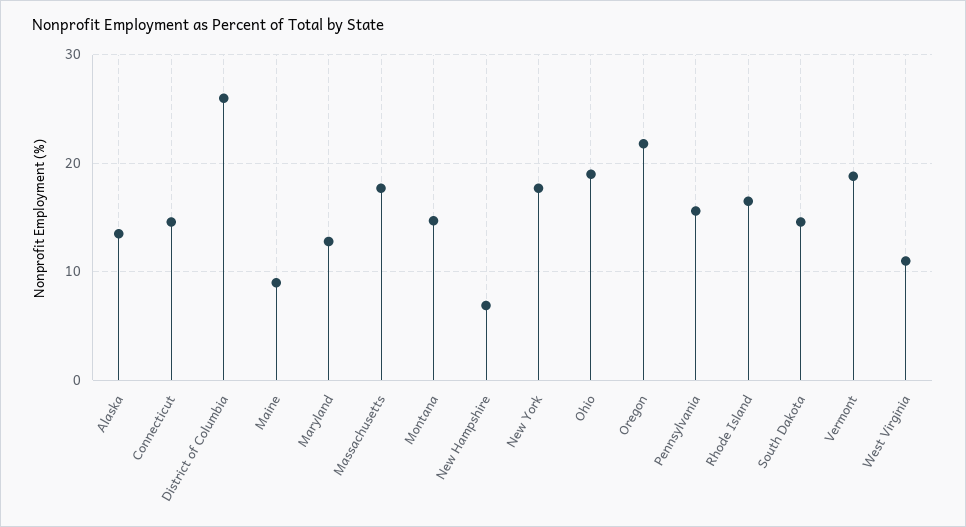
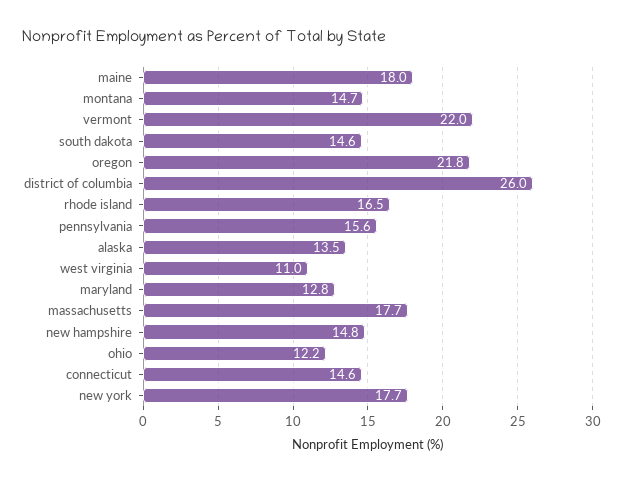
  {
    "Alaska": 13.5,
    "Connecticut": 14.6,
    "District of Columbia": 26,
-   "Maine": 9,
+   "Maine": 18,
    "Maryland": 12.8,
    "Massachusetts": 17.7,
    "Montana": 14.7,
-   "New Hampshire": 7,
+   "New Hampshire": 14.8,
    "New York": 17.7,
-   "Ohio": 19,
+   "Ohio": 12.2,
    "Oregon": 21.8,
    "Pennsylvania": 15.6,
    "Rhode Island": 16.5,
    "South Dakota": 14.6,
-   "Vermont": 19,
+   "Vermont": 22,
    "West Virginia": 11
  }

